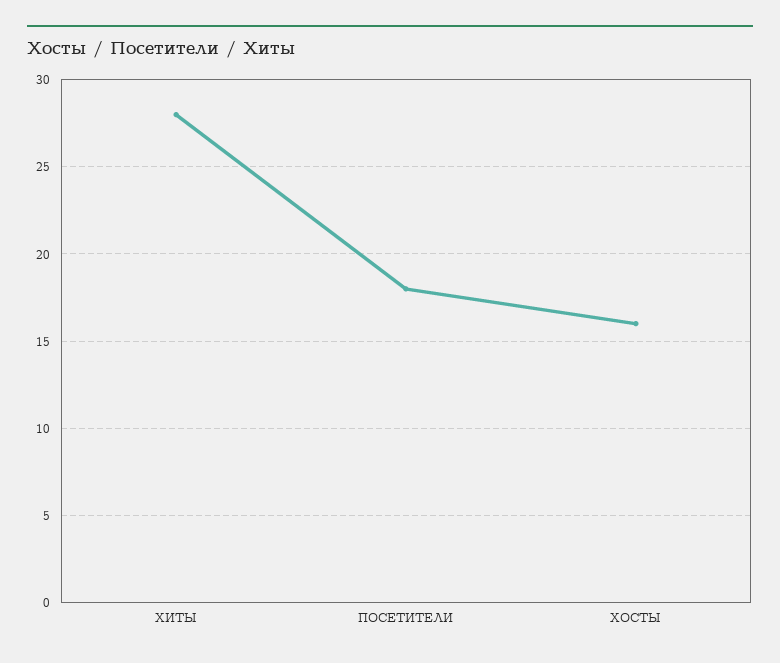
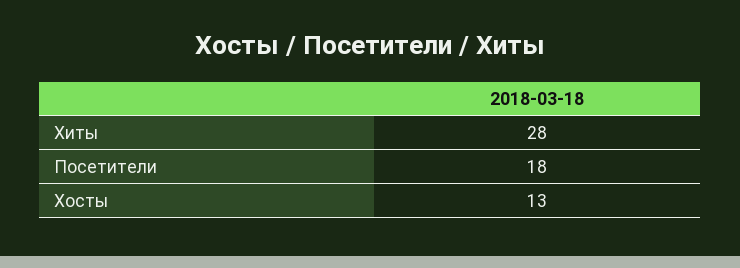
  {
    "ХИТЫ": 28,
    "ПОСЕТИТЕЛИ": 18,
-   "ХОСТЫ": 16
+   "ХОСТЫ": 13
  }

